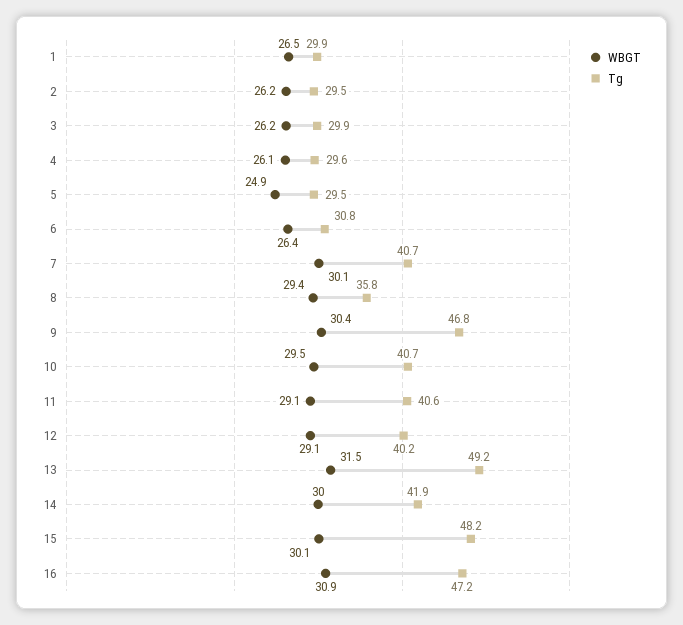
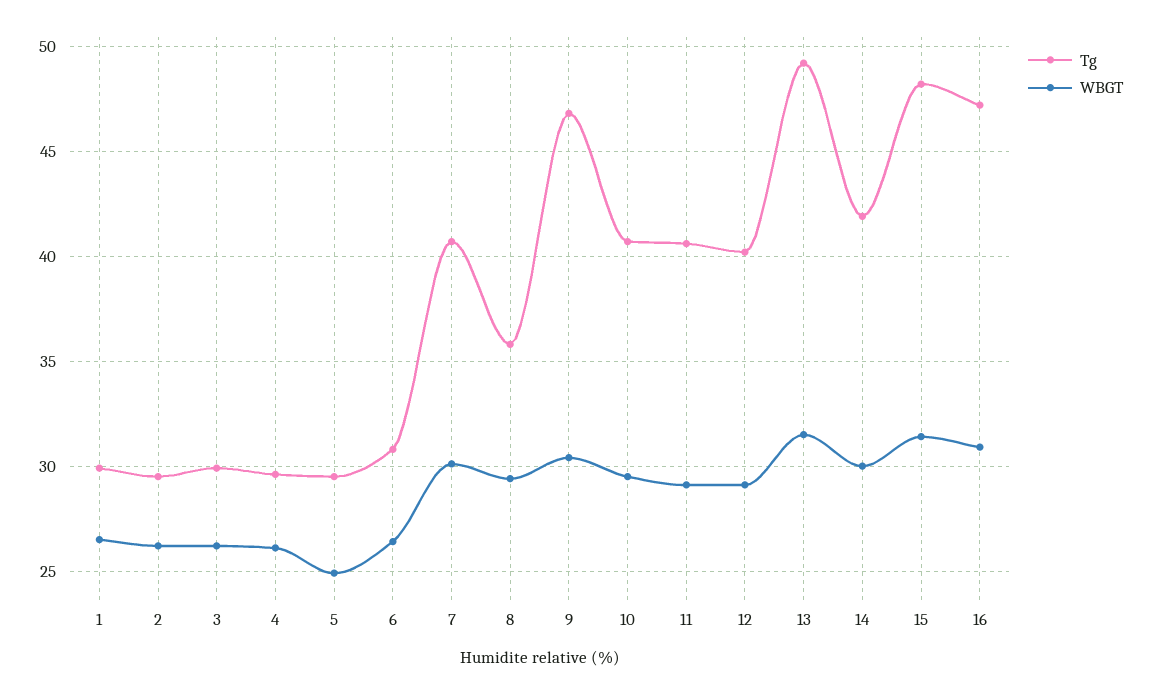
  {
    "WBGT": {
      "1": 26.5,
      "2": 26.2,
      "3": 26.2,
      "4": 26.1,
      "5": 24.9,
      "6": 26.4,
      "7": 30.1,
      "8": 29.4,
      "9": 30.4,
      "10": 29.5,
      "11": 29.1,
      "12": 29.1,
      "13": 31.5,
      "14": 30,
-     "15": 30.1,
+     "15": 31.5,
      "16": 30.9
    },
    "Tg": {
      "1": 29.9,
      "2": 29.5,
      "3": 29.9,
      "4": 29.6,
      "5": 29.5,
      "6": 30.8,
      "7": 40.7,
      "8": 35.8,
      "9": 46.8,
      "10": 40.7,
      "11": 40.6,
      "12": 40.2,
      "13": 49.2,
      "14": 41.9,
      "15": 48.2,
      "16": 47.2
    }
  }

